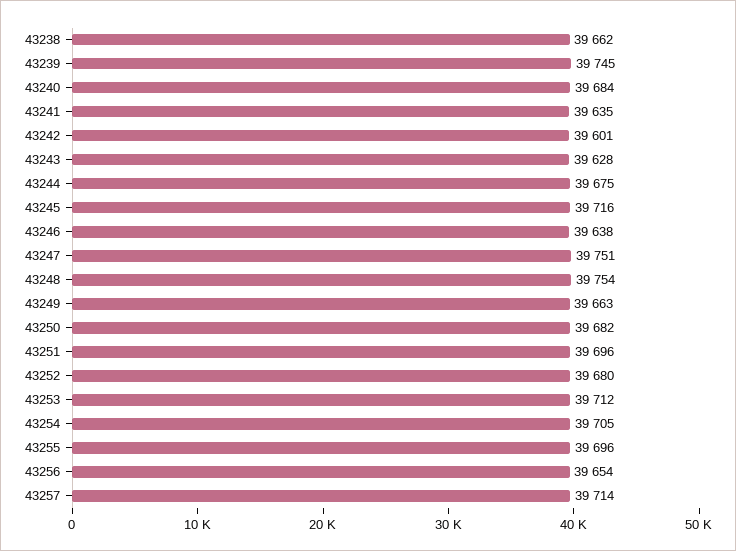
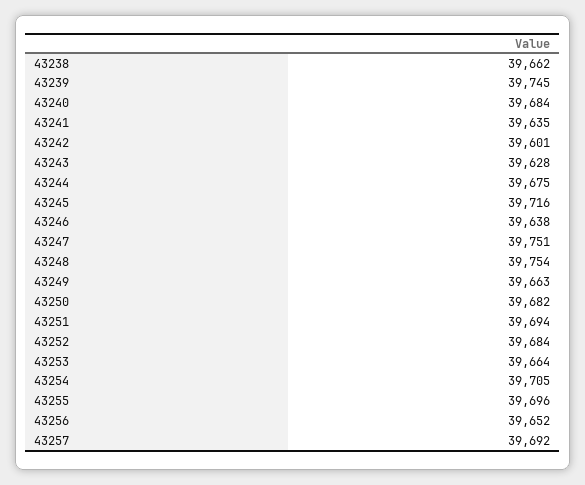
  {
    "43238": 39662,
    "43239": 39745,
    "43240": 39684,
    "43241": 39635,
    "43242": 39601,
    "43243": 39628,
    "43244": 39675,
    "43245": 39716,
    "43246": 39638,
    "43247": 39751,
    "43248": 39754,
    "43249": 39663,
    "43250": 39682,
-   "43251": 39696,
+   "43251": 39694,
-   "43252": 39680,
+   "43252": 39684,
-   "43253": 39712,
+   "43253": 39664,
    "43254": 39705,
    "43255": 39696,
-   "43256": 39654,
+   "43256": 39652,
-   "43257": 39714
+   "43257": 39692
  }

